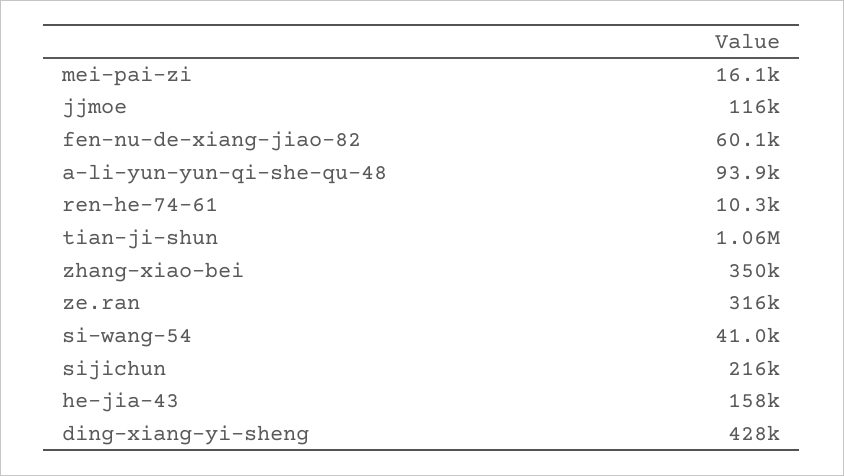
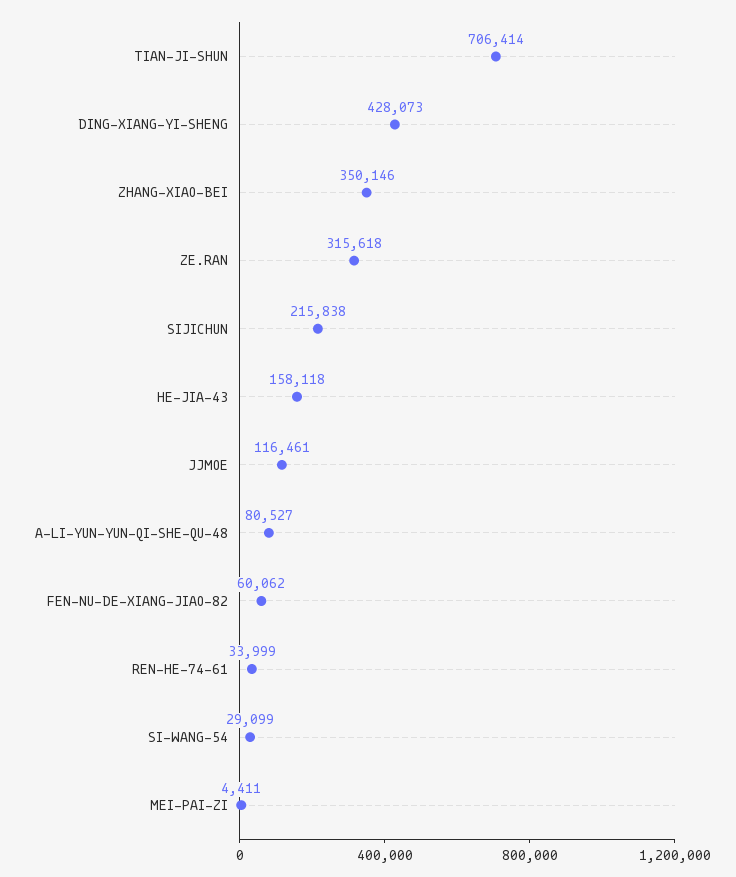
  {
-   "mei-pai-zi": 16100,
+   "mei-pai-zi": 4411,
    "jjmoe": 116461,
    "fen-nu-de-xiang-jiao-82": 60062,
-   "a-li-yun-yun-qi-she-qu-48": 93900,
+   "a-li-yun-yun-qi-she-qu-48": 80527,
-   "ren-he-74-61": 10300,
+   "ren-he-74-61": 33999,
-   "tian-ji-shun": 1060000,
+   "tian-ji-shun": 706414,
    "zhang-xiao-bei": 350146,
    "ze.ran": 315618,
-   "si-wang-54": 41000,
+   "si-wang-54": 29099,
    "sijichun": 215838,
    "he-jia-43": 158118,
    "ding-xiang-yi-sheng": 428073
  }

